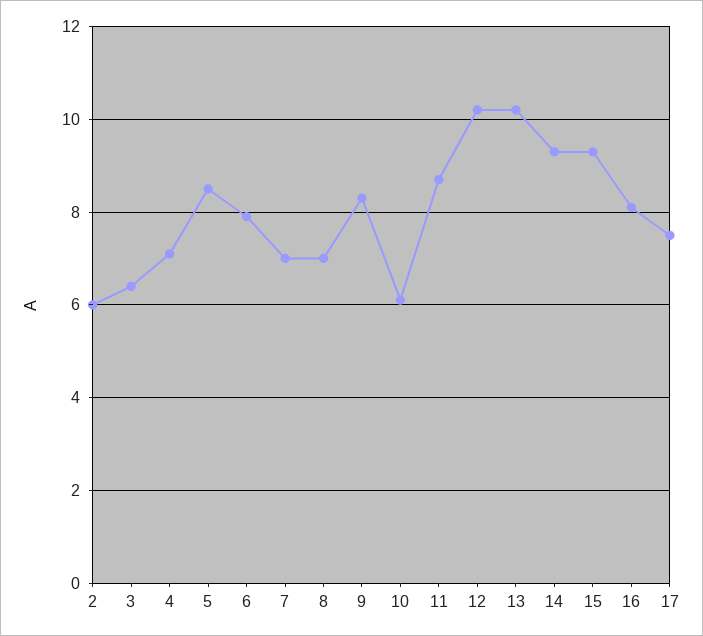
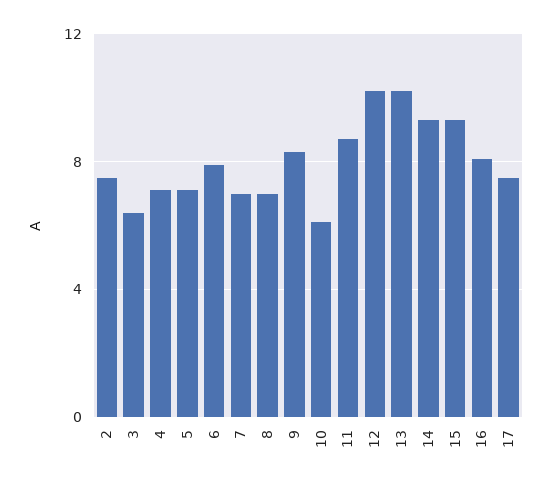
  {
-   "2": 6,
+   "2": 7.5,
    "3": 6.5,
    "4": 7,
-   "5": 8.5,
+   "5": 7,
    "6": 8,
    "7": 7,
    "8": 7,
    "9": 8.5,
    "10": 6,
    "11": 8.5,
    "12": 10,
    "13": 10,
    "14": 9.5,
    "15": 9.5,
    "16": 8,
    "17": 7.5
  }

